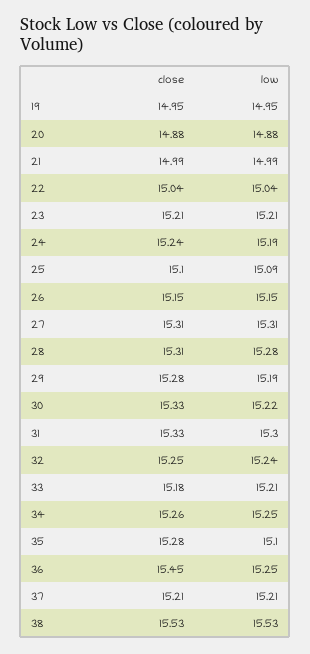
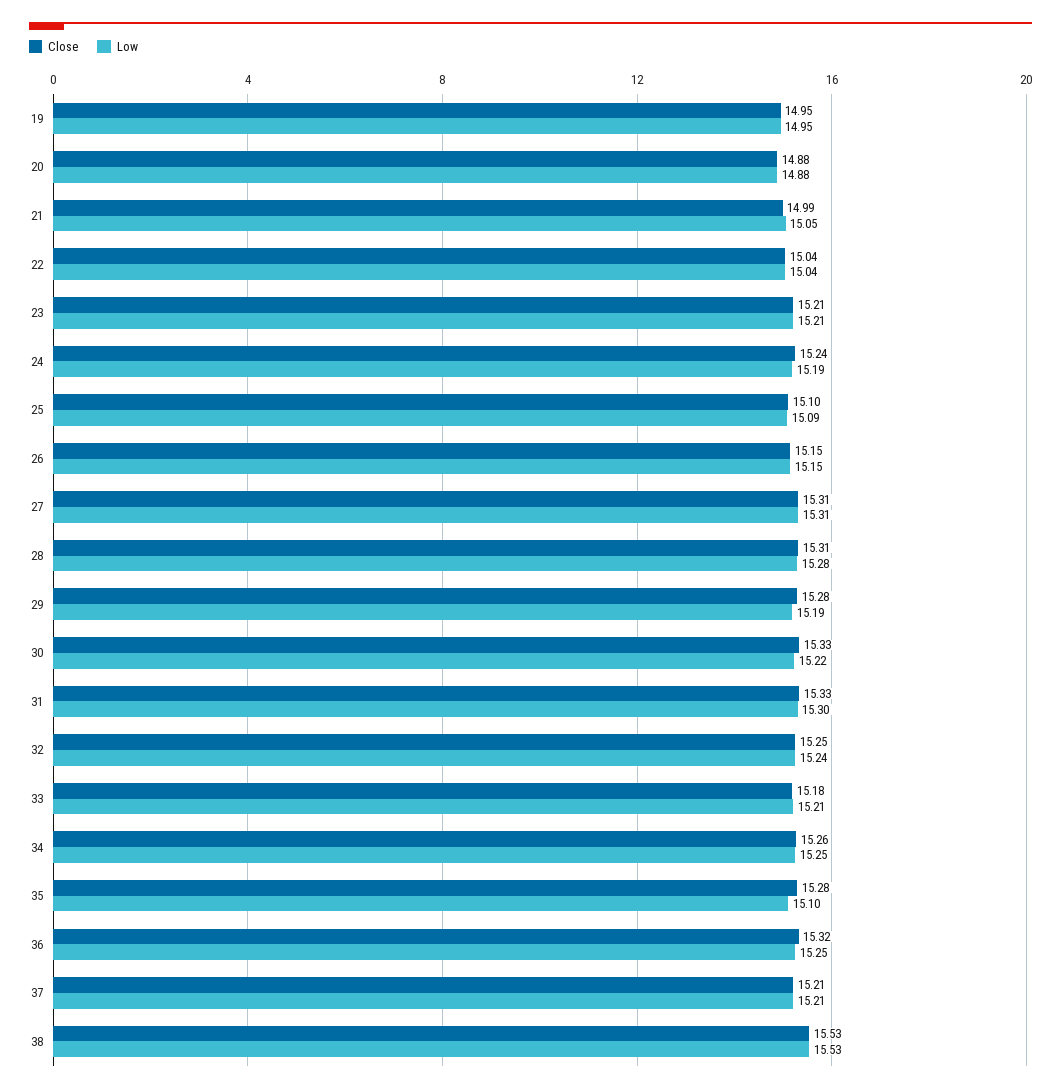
  {
    "close": {
      "19": 14.95,
      "20": 14.88,
      "21": 14.99,
      "22": 15.04,
      "23": 15.21,
      "24": 15.24,
      "25": 15.1,
      "26": 15.15,
      "27": 15.31,
      "28": 15.31,
      "29": 15.28,
      "30": 15.33,
      "31": 15.33,
      "32": 15.25,
      "33": 15.18,
      "34": 15.26,
      "35": 15.28,
-     "36": 15.45,
+     "36": 15.32,
      "37": 15.21,
      "38": 15.53
    },
    "low": {
      "19": 14.95,
      "20": 14.88,
-     "21": 14.99,
+     "21": 15.05,
      "22": 15.04,
      "23": 15.21,
      "24": 15.19,
      "25": 15.09,
      "26": 15.15,
      "27": 15.31,
      "28": 15.28,
      "29": 15.19,
      "30": 15.22,
      "31": 15.3,
      "32": 15.24,
      "33": 15.21,
      "34": 15.25,
      "35": 15.1,
      "36": 15.25,
      "37": 15.21,
      "38": 15.53
    }
  }

